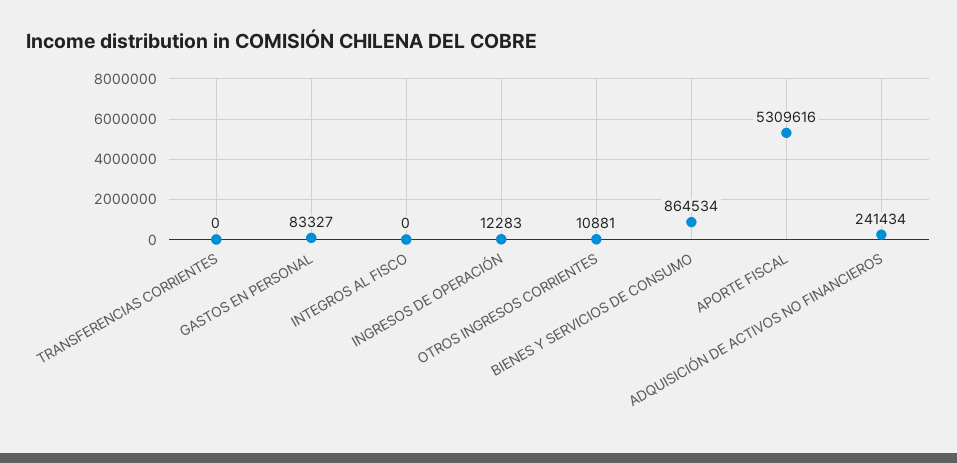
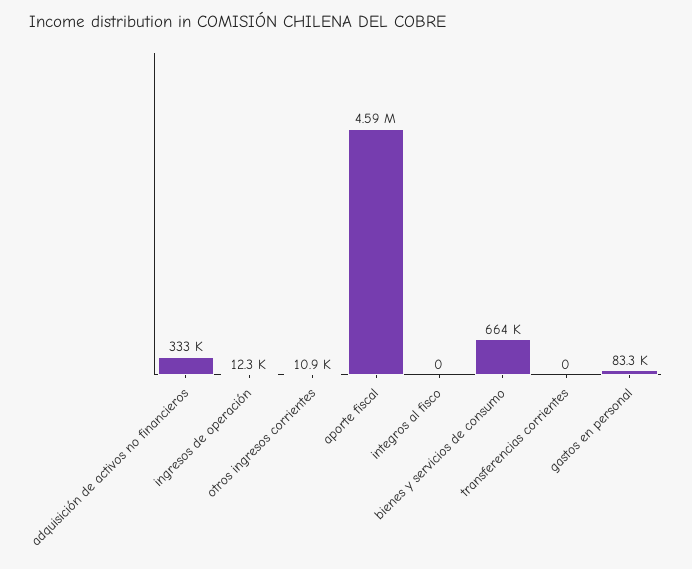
  {
    "TRANSFERENCIAS CORRIENTES": 0,
    "GASTOS EN PERSONAL": 83327,
    "INTEGROS AL FISCO": 0,
    "INGRESOS DE OPERACIÓN": 12283,
    "OTROS INGRESOS CORRIENTES": 10881,
-   "BIENES Y SERVICIOS DE CONSUMO": 864534,
+   "BIENES Y SERVICIOS DE CONSUMO": 664000,
-   "APORTE FISCAL": 5309616,
+   "APORTE FISCAL": 4590000,
-   "ADQUISICIÓN DE ACTIVOS NO FINANCIEROS": 241434
+   "ADQUISICIÓN DE ACTIVOS NO FINANCIEROS": 333000
  }

